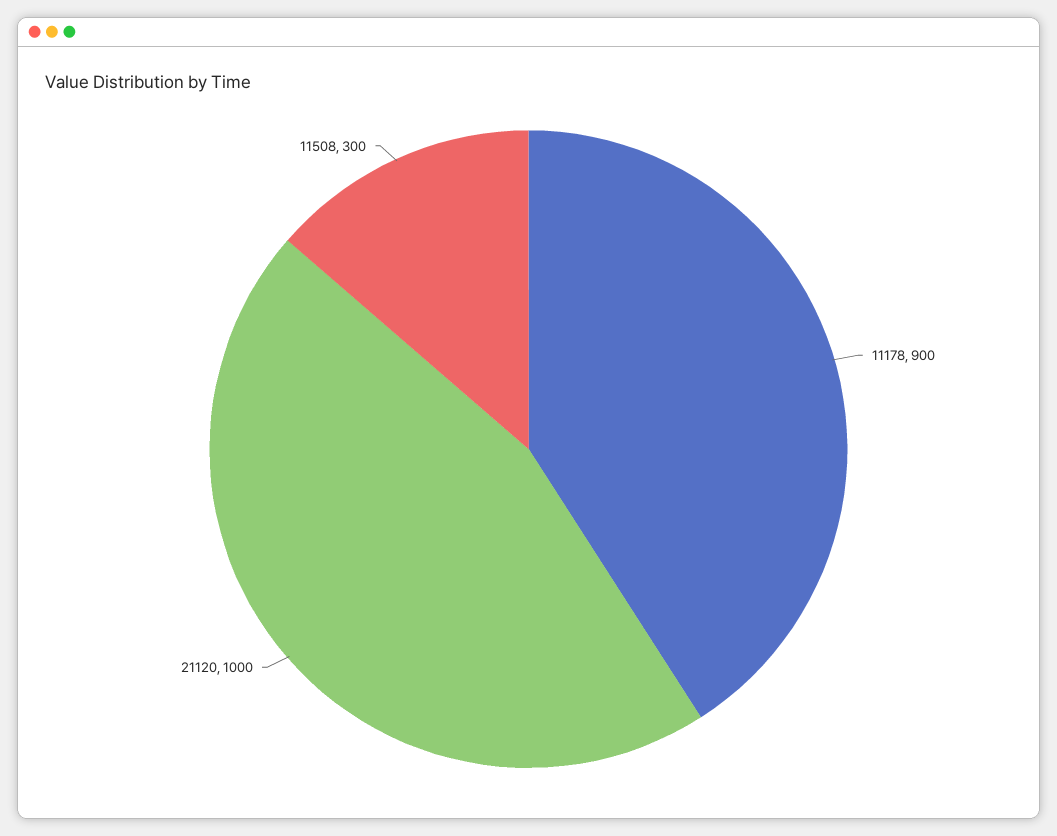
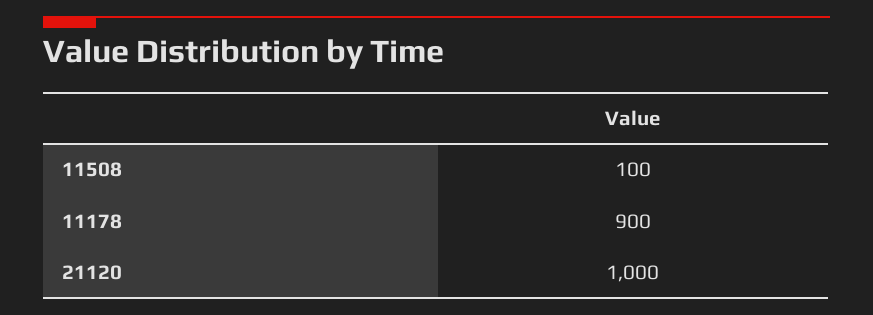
  {
    "11178": 900,
    "21120": 1000,
-   "11508": 300
+   "11508": 100
  }

